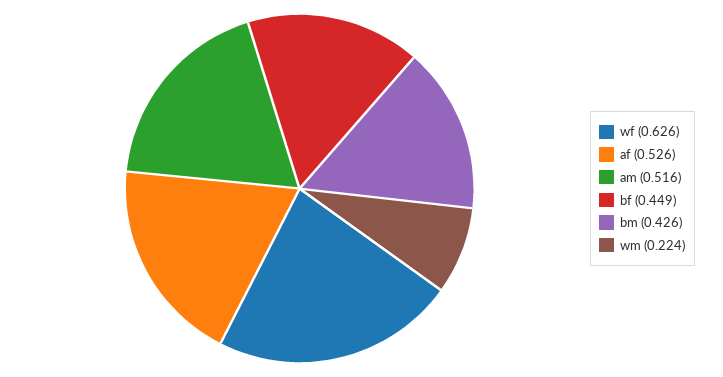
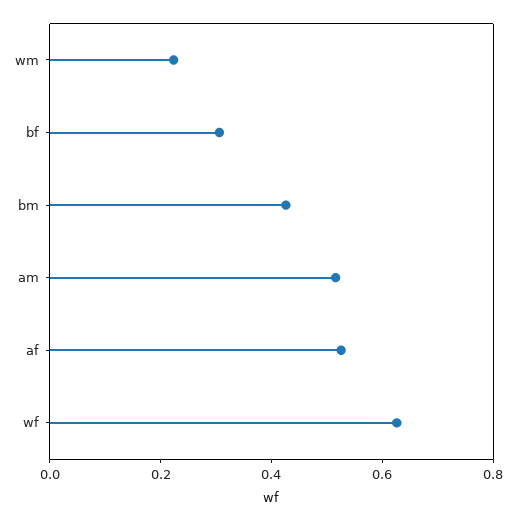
  {
    "wf": 0.626,
    "af": 0.526,
    "am": 0.516,
-   "bf": 0.449,
+   "bf": 0.3,
    "bm": 0.426,
    "wm": 0.224
  }

